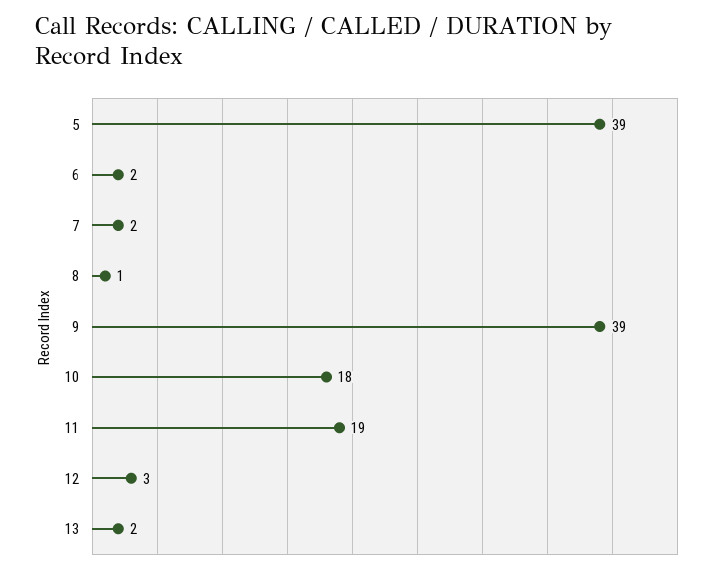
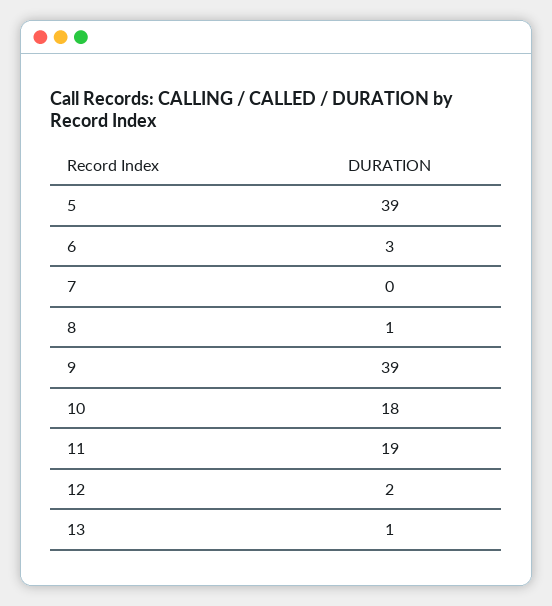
  {
    "5": 39,
-   "6": 2,
+   "6": 3,
-   "7": 2,
+   "7": 0,
    "8": 1,
    "9": 39,
    "10": 18,
    "11": 19,
-   "12": 3,
+   "12": 2,
-   "13": 2
+   "13": 1
  }

